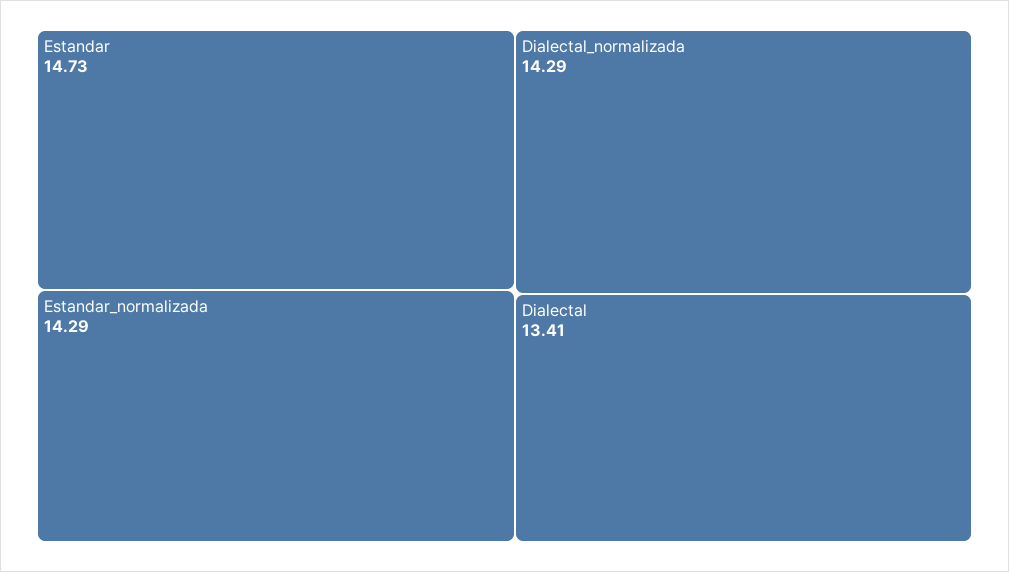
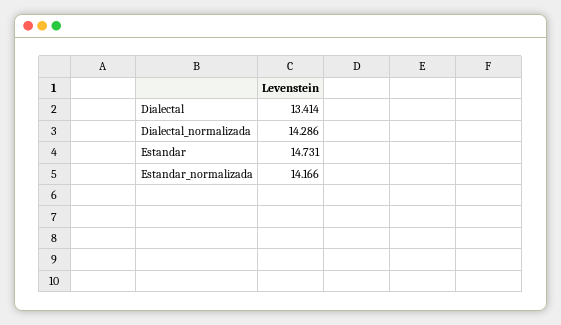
  {
    "Estandar": 14.731,
-   "Estandar_normalizada": 14.29,
+   "Estandar_normalizada": 14.166,
    "Dialectal_normalizada": 14.286,
    "Dialectal": 13.414
  }

